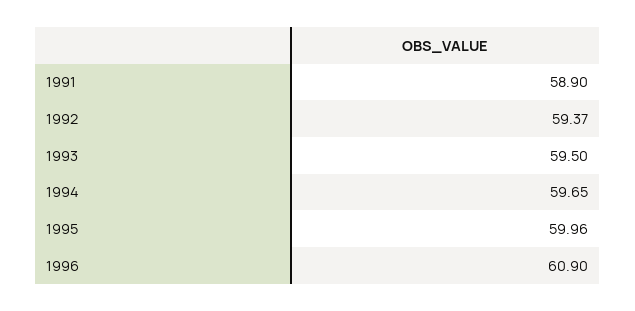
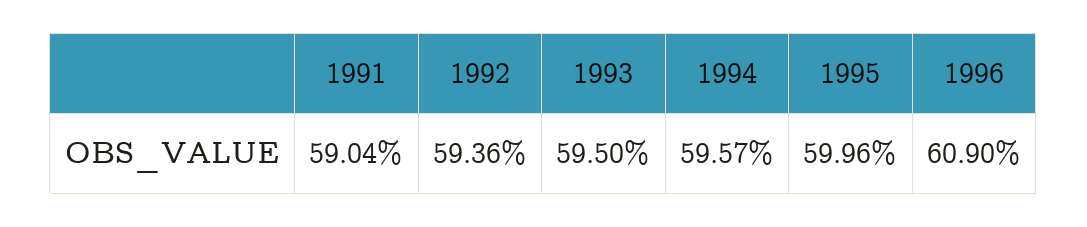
  {
-   "1991": 58.9,
+   "1991": 59.04,
-   "1992": 59.37,
+   "1992": 59.36,
    "1993": 59.5,
-   "1994": 59.65,
+   "1994": 59.57,
    "1995": 59.96,
    "1996": 60.9
  }

